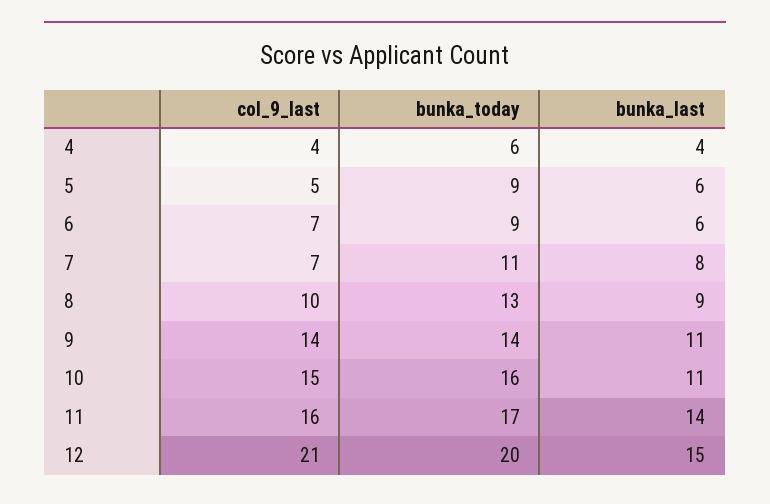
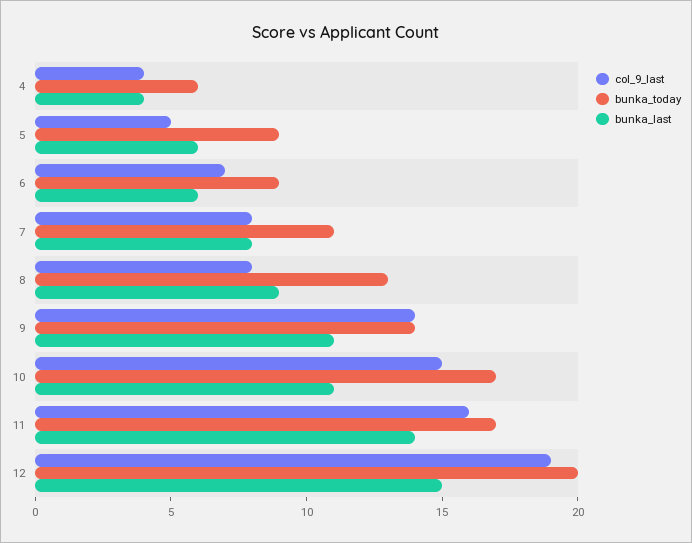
  {
    "col_9_last": {
      "4": 4,
      "5": 5,
      "6": 7,
-     "7": 7,
+     "7": 8,
-     "8": 10,
+     "8": 8,
      "9": 14,
      "10": 15,
      "11": 16,
-     "12": 21
+     "12": 19
    },
    "bunka_today": {
      "4": 6,
      "5": 9,
      "6": 9,
      "7": 11,
      "8": 13,
      "9": 14,
-     "10": 16,
+     "10": 17,
      "11": 17,
      "12": 20
    },
    "bunka_last": {
      "4": 4,
      "5": 6,
      "6": 6,
      "7": 8,
      "8": 9,
      "9": 11,
      "10": 11,
      "11": 14,
      "12": 15
    }
  }

